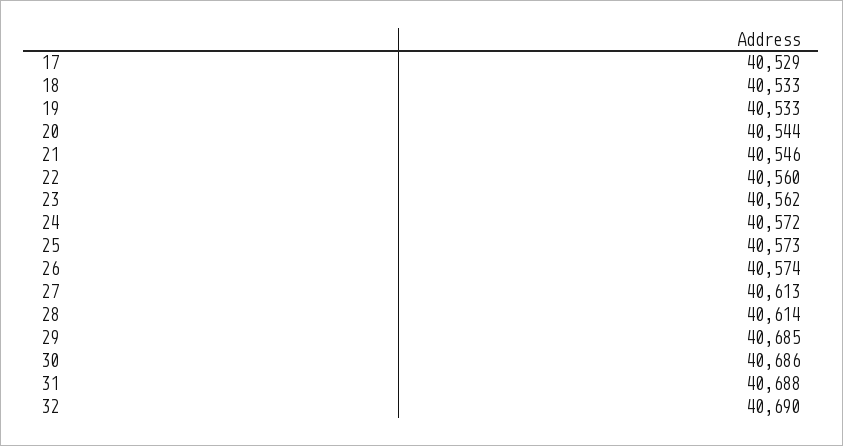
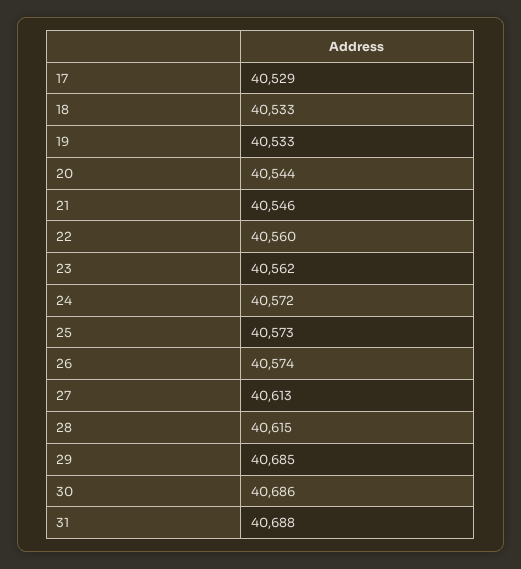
  {
    "17": 40529,
    "18": 40533,
    "19": 40533,
    "20": 40544,
    "21": 40546,
    "22": 40560,
    "23": 40562,
    "24": 40572,
    "25": 40573,
    "26": 40574,
    "27": 40613,
-   "28": 40614,
+   "28": 40615,
    "29": 40685,
    "30": 40686,
-   "31": 40688,
+   "31": 40688
-   "32": 40690
  }

